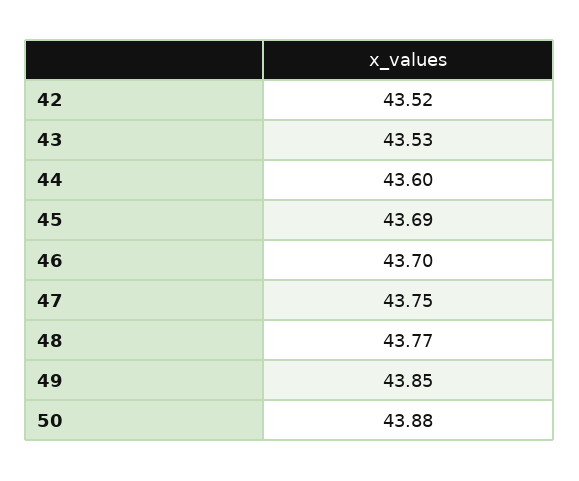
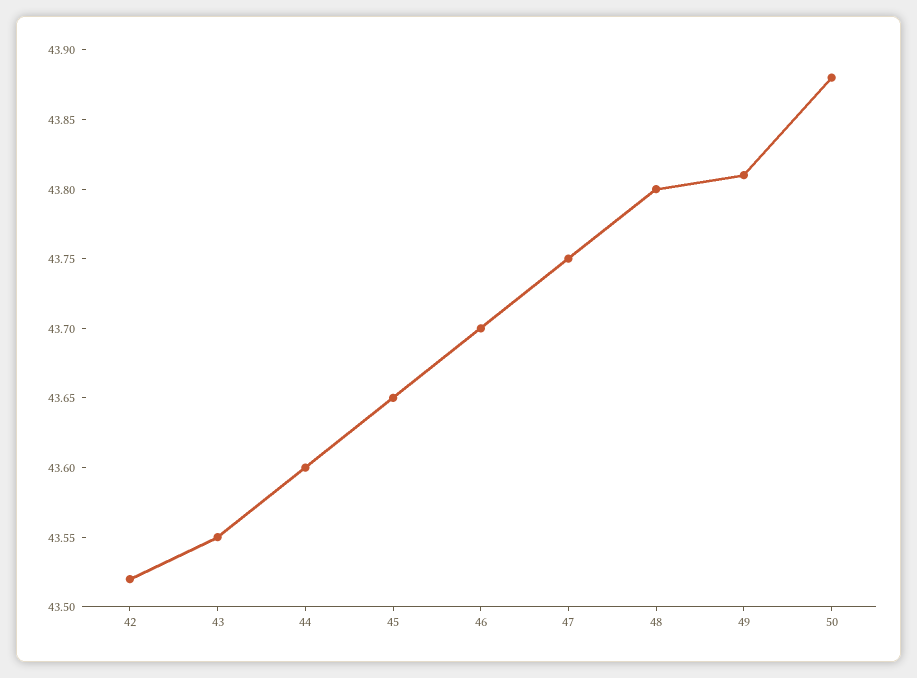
  {
    "42": 43.52,
-   "43": 43.53,
+   "43": 43.55,
    "44": 43.6,
-   "45": 43.69,
+   "45": 43.65,
    "46": 43.7,
    "47": 43.75,
-   "48": 43.77,
+   "48": 43.8,
-   "49": 43.85,
+   "49": 43.81,
    "50": 43.88
  }

